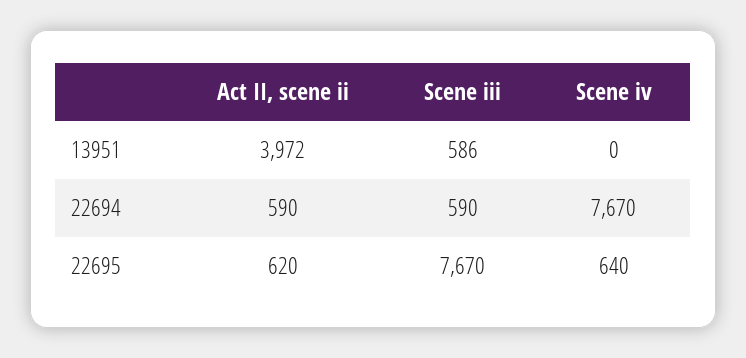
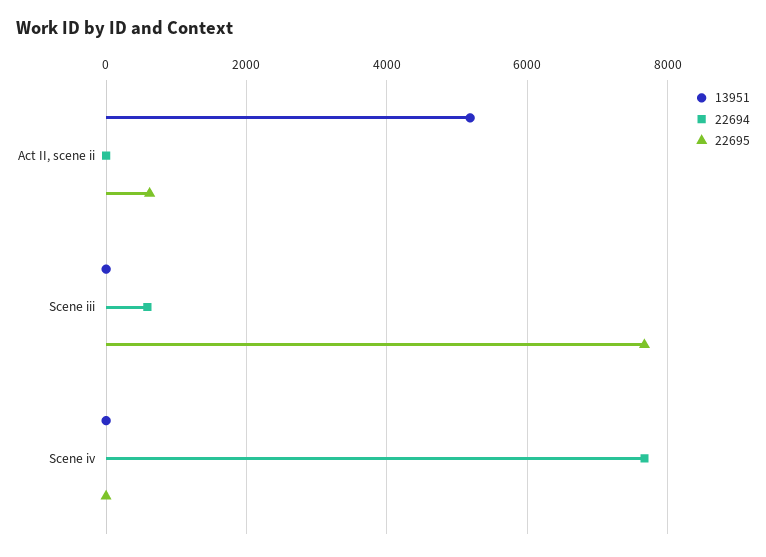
  {
    "13951": {
-     "Act II, scene ii": 3972,
+     "Act II, scene ii": 5200,
-     "Scene iii": 586,
+     "Scene iii": 0,
      "Scene iv": 0
    },
    "22694": {
-     "Act II, scene ii": 590,
+     "Act II, scene ii": 0,
      "Scene iii": 590,
      "Scene iv": 7670
    },
    "22695": {
      "Act II, scene ii": 620,
      "Scene iii": 7670,
-     "Scene iv": 640
+     "Scene iv": 0
    }
  }

